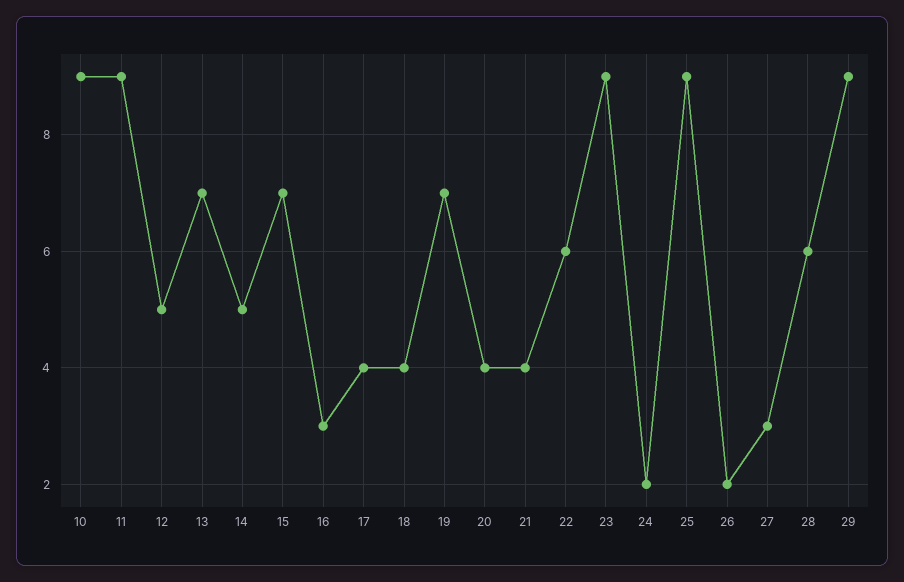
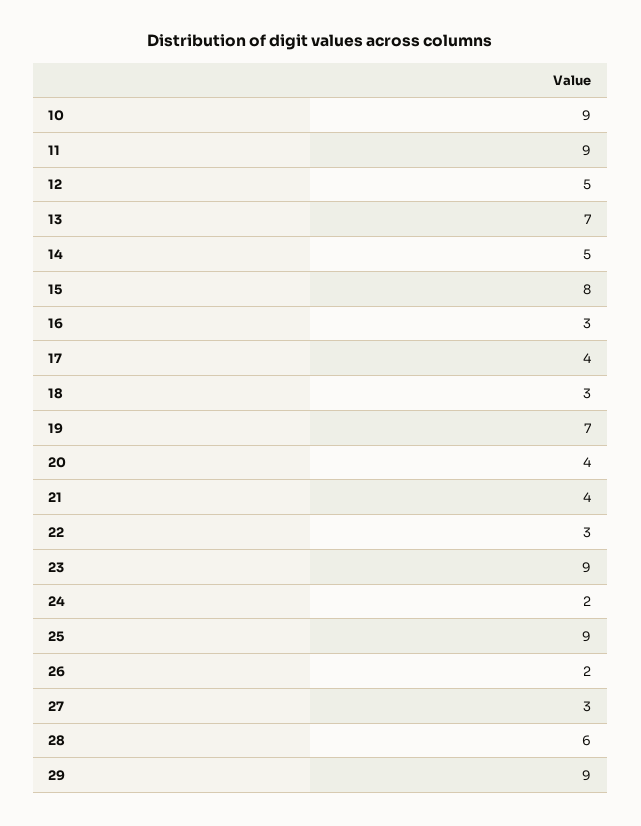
  {
    "10": 9,
    "11": 9,
    "12": 5,
    "13": 7,
    "14": 5,
-   "15": 7,
+   "15": 8,
    "16": 3,
    "17": 4,
-   "18": 4,
+   "18": 3,
    "19": 7,
    "20": 4,
    "21": 4,
-   "22": 6,
+   "22": 3,
    "23": 9,
    "24": 2,
    "25": 9,
    "26": 2,
    "27": 3,
    "28": 6,
    "29": 9
  }

